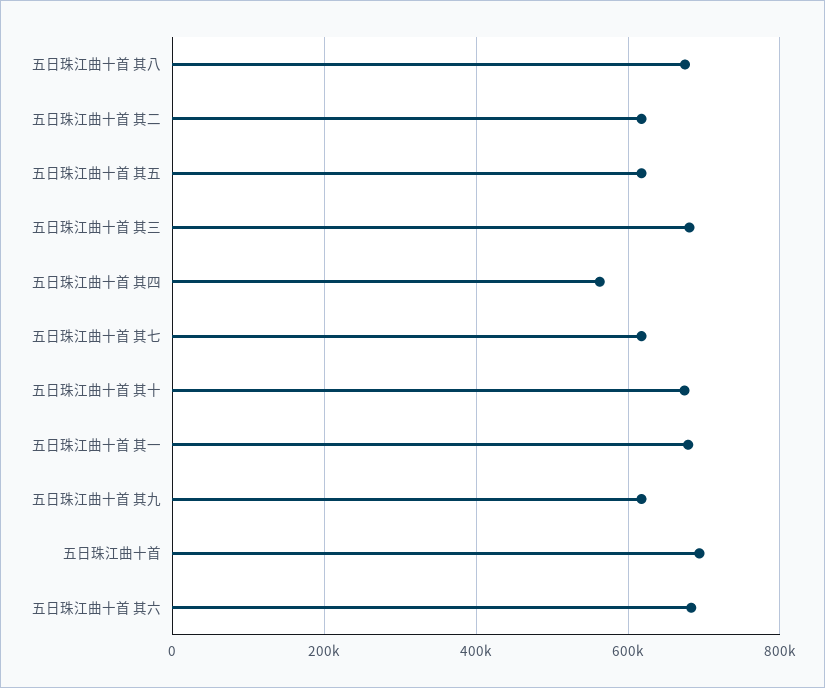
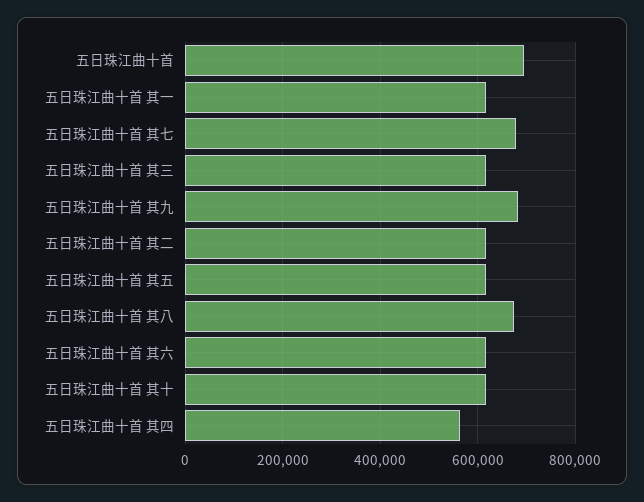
  {
    "五日珠江曲十首 其八": 680000,
    "五日珠江曲十首 其二": 620000,
    "五日珠江曲十首 其五": 620000,
-   "五日珠江曲十首 其三": 680000,
+   "五日珠江曲十首 其三": 620000,
    "五日珠江曲十首 其四": 560000,
-   "五日珠江曲十首 其七": 620000,
+   "五日珠江曲十首 其七": 680000,
-   "五日珠江曲十首 其十": 680000,
+   "五日珠江曲十首 其十": 620000,
-   "五日珠江曲十首 其一": 680000,
+   "五日珠江曲十首 其一": 620000,
-   "五日珠江曲十首 其九": 620000,
+   "五日珠江曲十首 其九": 680000,
    "五日珠江曲十首": 700000,
-   "五日珠江曲十首 其六": 680000
+   "五日珠江曲十首 其六": 620000
  }

